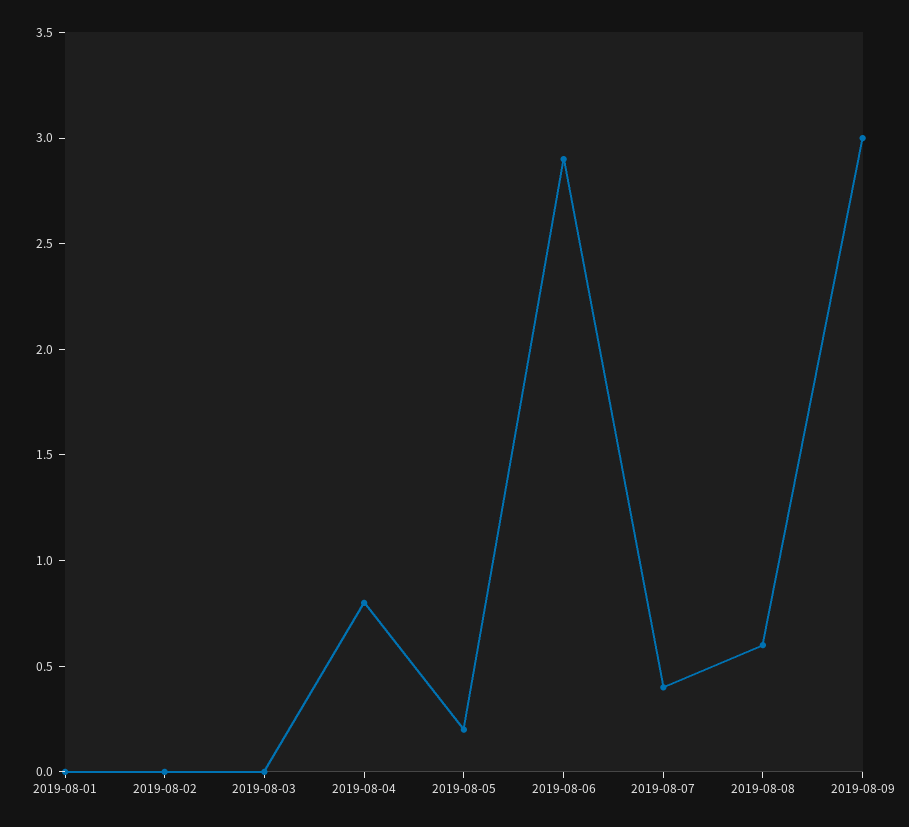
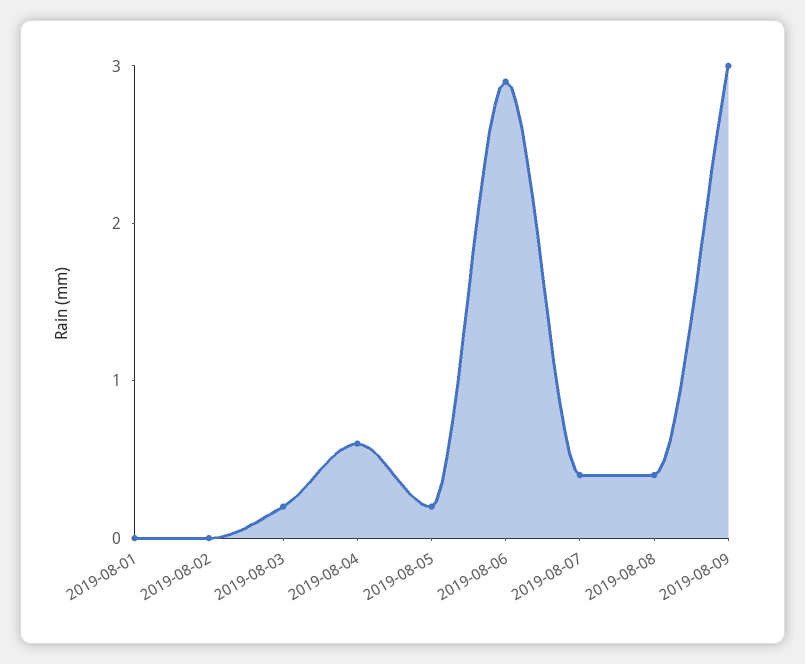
  {
    "2019-08-01": 0,
    "2019-08-02": 0,
-   "2019-08-03": 0,
+   "2019-08-03": 0.2,
-   "2019-08-04": 0.8,
+   "2019-08-04": 0.6,
    "2019-08-05": 0.2,
    "2019-08-06": 2.9,
    "2019-08-07": 0.4,
-   "2019-08-08": 0.6,
+   "2019-08-08": 0.4,
    "2019-08-09": 3
  }

